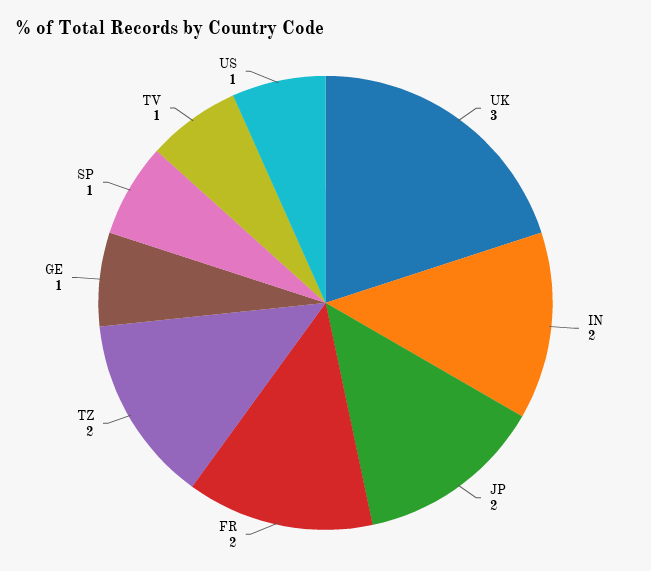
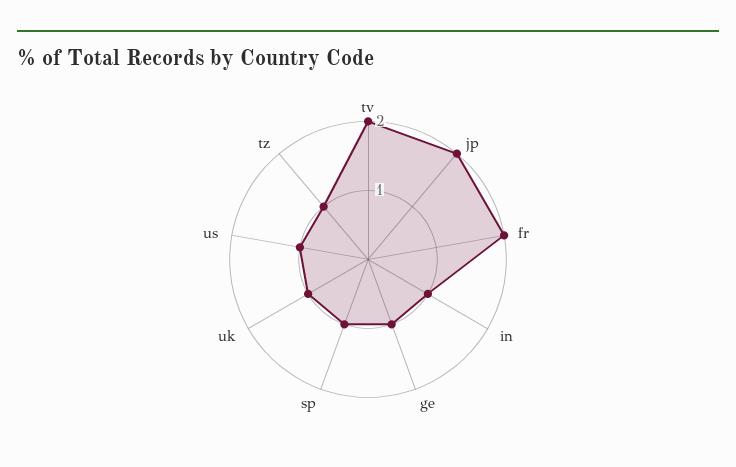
  {
-   "UK": 3,
+   "UK": 1,
-   "IN": 2,
+   "IN": 1,
    "JP": 2,
    "FR": 2,
-   "TZ": 2,
+   "TZ": 1,
    "GE": 1,
    "SP": 1,
-   "TV": 1,
+   "TV": 2,
    "US": 1
  }

